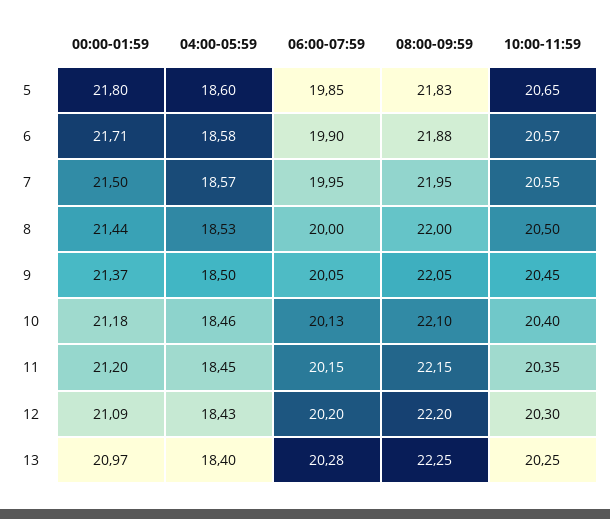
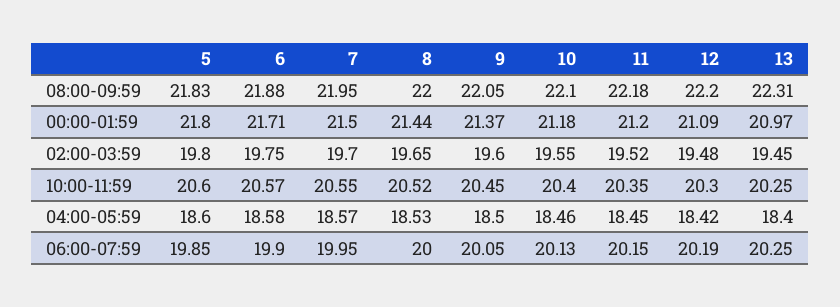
  {
    "00:00-01:59": {
      "5": 21.8,
      "6": 21.71,
      "7": 21.5,
      "8": 21.44,
      "9": 21.37,
      "10": 21.18,
      "11": 21.2,
      "12": 21.09,
      "13": 20.97
    },
    "04:00-05:59": {
      "5": 18.6,
      "6": 18.58,
      "7": 18.57,
      "8": 18.53,
      "9": 18.5,
      "10": 18.46,
      "11": 18.45,
-     "12": 18.43,
+     "12": 18.42,
      "13": 18.4
    },
    "06:00-07:59": {
      "5": 19.85,
      "6": 19.9,
      "7": 19.95,
      "8": 20,
      "9": 20.05,
      "10": 20.13,
      "11": 20.15,
-     "12": 20.2,
+     "12": 20.19,
-     "13": 20.28
+     "13": 20.25
    },
    "08:00-09:59": {
      "5": 21.83,
      "6": 21.88,
      "7": 21.95,
      "8": 22,
      "9": 22.05,
      "10": 22.1,
-     "11": 22.15,
+     "11": 22.18,
      "12": 22.2,
-     "13": 22.25
+     "13": 22.31
    },
    "10:00-11:59": {
-     "5": 20.65,
+     "5": 20.6,
      "6": 20.57,
      "7": 20.55,
-     "8": 20.5,
+     "8": 20.52,
      "9": 20.45,
      "10": 20.4,
      "11": 20.35,
      "12": 20.3,
      "13": 20.25
-   }
+   },
+   "02:00-03:59": {
+     "5": 19.8,
+     "6": 19.75,
+     "7": 19.7,
+     "8": 19.65,
+     "9": 19.6,
+     "10": 19.55,
+     "11": 19.52,
+     "12": 19.48,
+     "13": 19.45
+   }
  }

